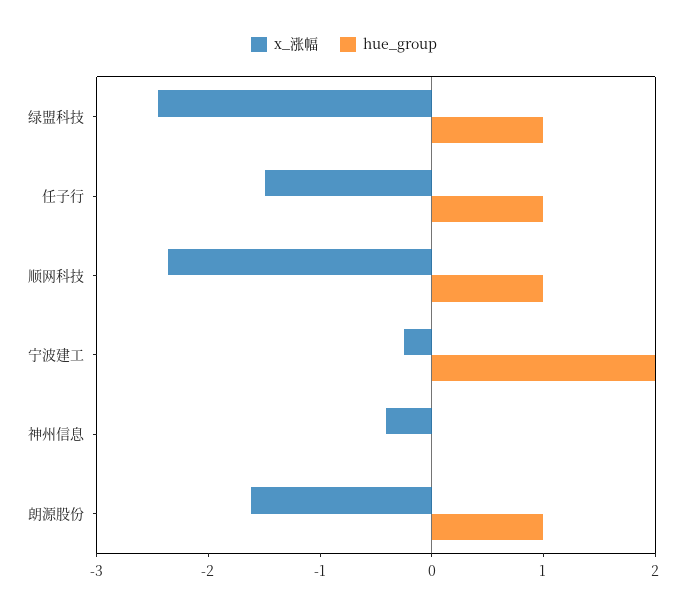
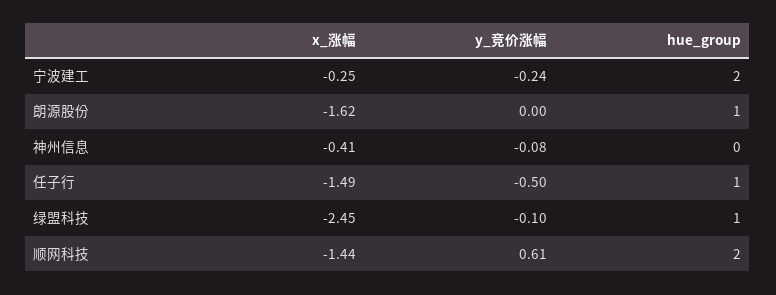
  {
    "x_涨幅": {
      "绿盟科技": -2.45,
      "任子行": -1.49,
-     "顺网科技": -2.4,
+     "顺网科技": -1.44,
      "宁波建工": -0.25,
      "神州信息": -0.41,
      "朗源股份": -1.62
    },
    "hue_group": {
      "绿盟科技": 1,
      "任子行": 1,
-     "顺网科技": 1,
+     "顺网科技": 2,
      "宁波建工": 2,
      "神州信息": 0,
      "朗源股份": 1
-   }
+   },
+   "y_竞价涨幅": {
+     "宁波建工": -0.24,
+     "朗源股份": 0,
+     "神州信息": -0.08,
+     "任子行": -0.5,
+     "绿盟科技": -0.1,
+     "顺网科技": 0.61
+   }
  }

